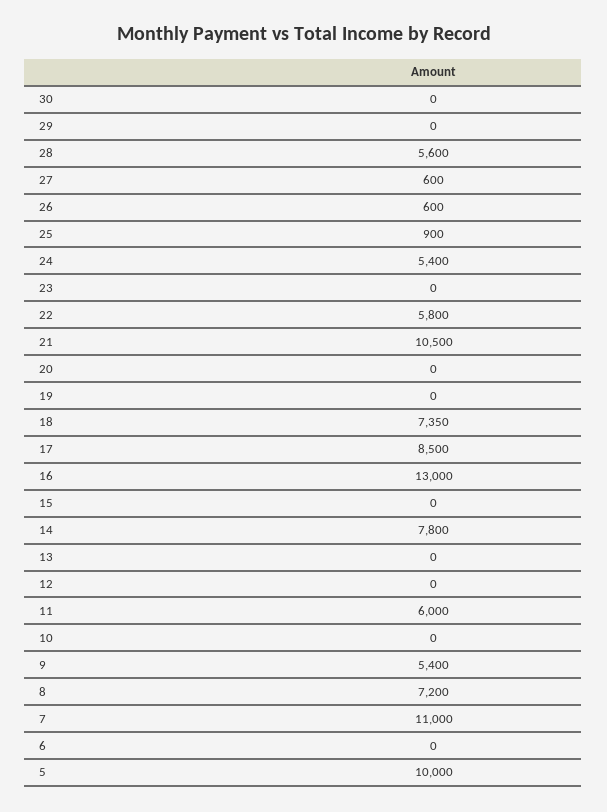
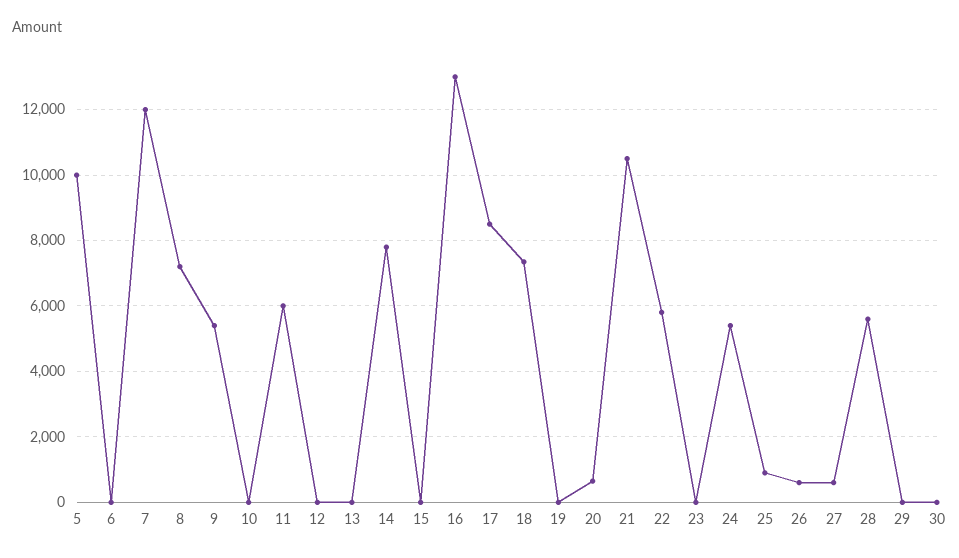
  {
    "30": 0,
    "29": 0,
    "28": 5600,
    "27": 600,
    "26": 600,
    "25": 900,
    "24": 5400,
    "23": 0,
    "22": 5800,
    "21": 10500,
-   "20": 0,
+   "20": 600,
    "19": 0,
    "18": 7350,
    "17": 8500,
    "16": 13000,
    "15": 0,
    "14": 7800,
    "13": 0,
    "12": 0,
    "11": 6000,
    "10": 0,
    "9": 5400,
    "8": 7200,
-   "7": 11000,
+   "7": 12000,
    "6": 0,
    "5": 10000
  }

